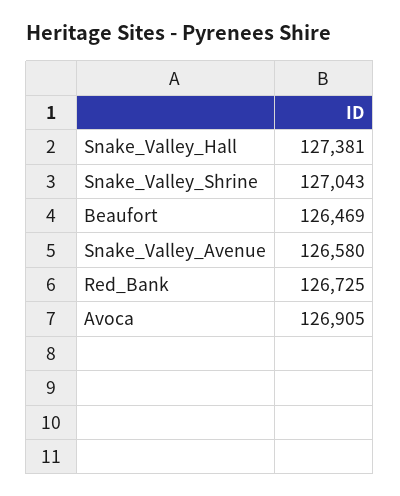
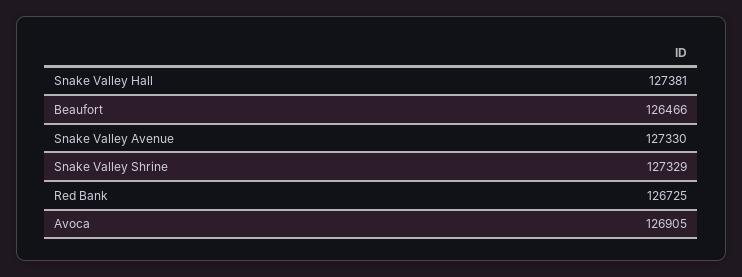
  {
    "Snake_Valley_Hall": 127381,
-   "Snake_Valley_Shrine": 127043,
+   "Snake_Valley_Shrine": 127329,
-   "Beaufort": 126469,
+   "Beaufort": 126466,
-   "Snake_Valley_Avenue": 126580,
+   "Snake_Valley_Avenue": 127330,
    "Red_Bank": 126725,
    "Avoca": 126905
  }

